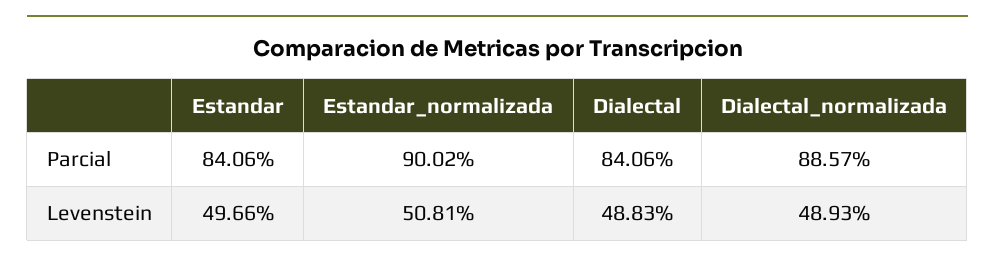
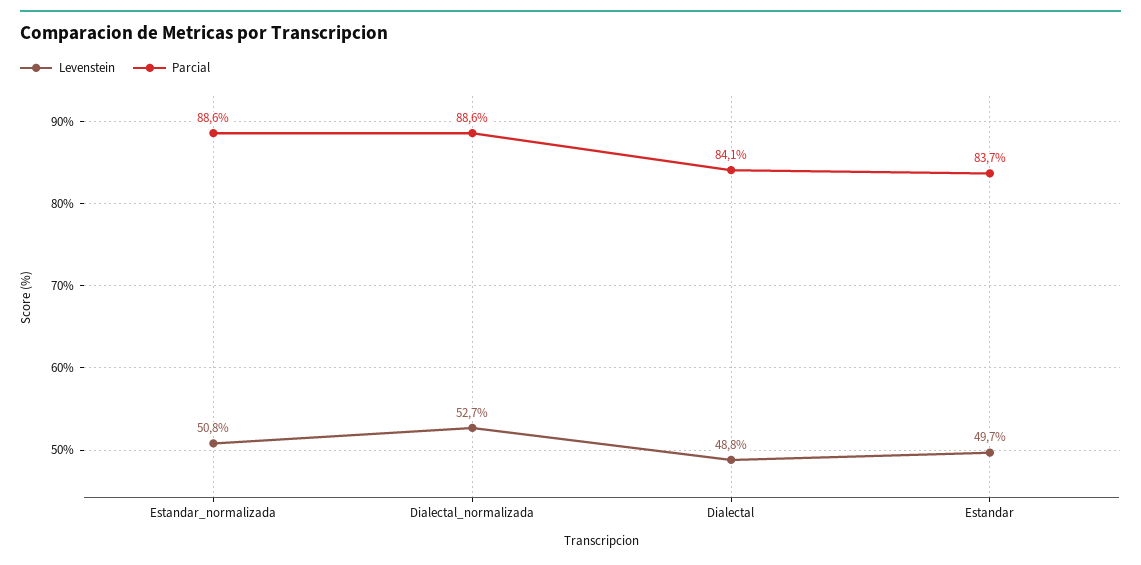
  {
    "Parcial": {
-     "Estandar": 84.06,
+     "Estandar": 83.7,
-     "Estandar_normalizada": 90.02,
+     "Estandar_normalizada": 88.6,
      "Dialectal": 84.06,
      "Dialectal_normalizada": 88.57
    },
    "Levenstein": {
      "Estandar": 49.66,
      "Estandar_normalizada": 50.81,
      "Dialectal": 48.83,
-     "Dialectal_normalizada": 48.93
+     "Dialectal_normalizada": 52.7
    }
  }

